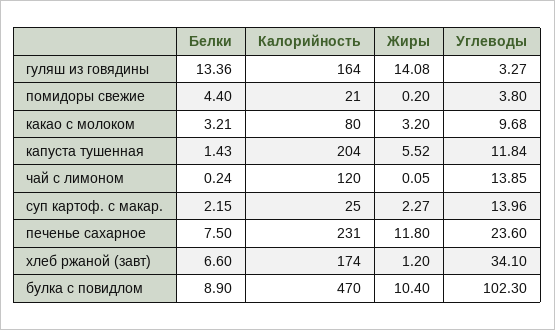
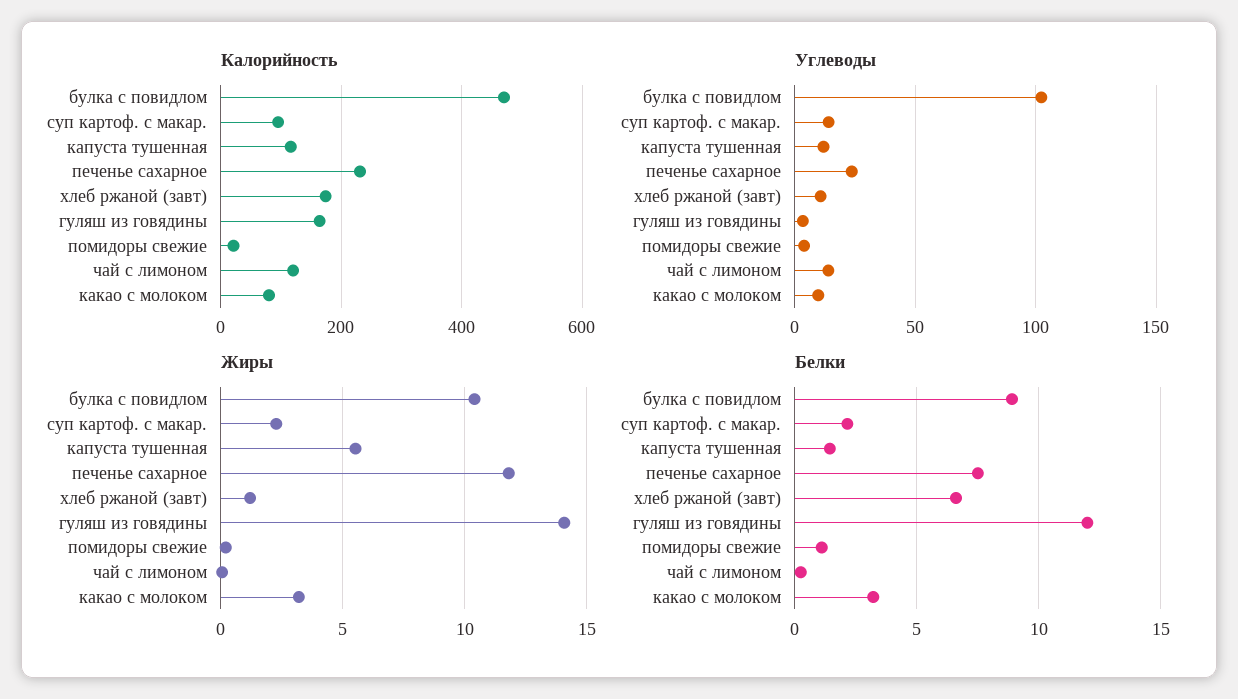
  {
    "Белки": {
-     "гуляш из говядины": 13.36,
+     "гуляш из говядины": 12,
-     "помидоры свежие": 4.4,
+     "помидоры свежие": 1,
      "какао с молоком": 3.21,
      "капуста тушенная": 1.43,
      "чай с лимоном": 0.24,
      "суп картоф. с макар.": 2.15,
      "печенье сахарное": 7.5,
      "хлеб ржаной (завт)": 6.6,
      "булка с повидлом": 8.9
    },
    "Калорийность": {
      "гуляш из говядины": 164,
      "помидоры свежие": 21,
      "какао с молоком": 80,
-     "капуста тушенная": 204,
+     "капуста тушенная": 120,
      "чай с лимоном": 120,
-     "суп картоф. с макар.": 25,
+     "суп картоф. с макар.": 100,
      "печенье сахарное": 231,
      "хлеб ржаной (завт)": 174,
      "булка с повидлом": 470
    },
    "Жиры": {
      "гуляш из говядины": 14.08,
      "помидоры свежие": 0.2,
      "какао с молоком": 3.2,
      "капуста тушенная": 5.52,
      "чай с лимоном": 0.05,
      "суп картоф. с макар.": 2.27,
      "печенье сахарное": 11.8,
      "хлеб ржаной (завт)": 1.2,
      "булка с повидлом": 10.4
    },
    "Углеводы": {
      "гуляш из говядины": 3.27,
      "помидоры свежие": 3.8,
      "какао с молоком": 9.68,
      "капуста тушенная": 11.84,
      "чай с лимоном": 13.85,
      "суп картоф. с макар.": 13.96,
      "печенье сахарное": 23.6,
-     "хлеб ржаной (завт)": 34.1,
+     "хлеб ржаной (завт)": 10,
      "булка с повидлом": 102.3
    }
  }

